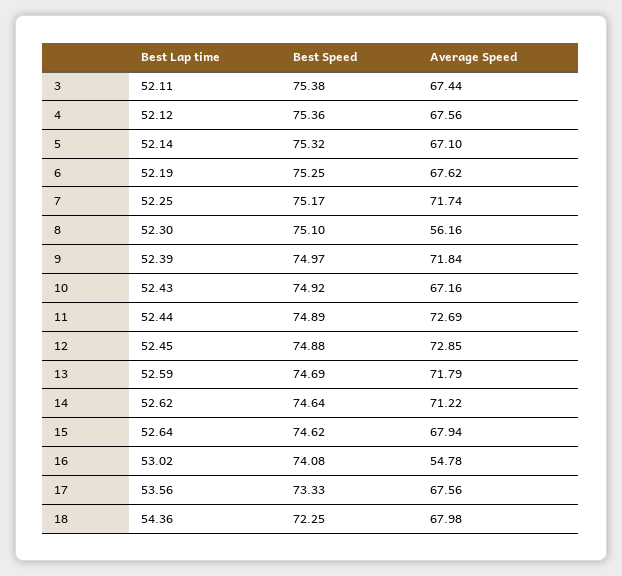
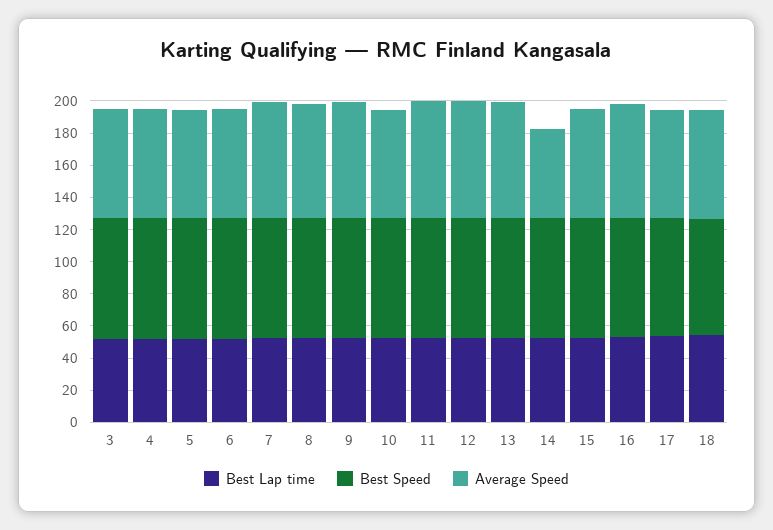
  {
    "Best Lap time": {
      "3": 52.11,
      "4": 52.12,
      "5": 52.14,
      "6": 52.19,
      "7": 52.25,
      "8": 52.3,
      "9": 52.39,
      "10": 52.43,
      "11": 52.44,
      "12": 52.45,
      "13": 52.59,
      "14": 52.62,
      "15": 52.64,
      "16": 53.02,
      "17": 53.56,
      "18": 54.36
    },
    "Best Speed": {
      "3": 75.38,
      "4": 75.36,
      "5": 75.32,
      "6": 75.25,
      "7": 75.17,
      "8": 75.1,
      "9": 74.97,
      "10": 74.92,
      "11": 74.89,
      "12": 74.88,
      "13": 74.69,
      "14": 74.64,
      "15": 74.62,
      "16": 74.08,
      "17": 73.33,
      "18": 72.25
    },
    "Average Speed": {
      "3": 67.44,
      "4": 67.56,
      "5": 67.1,
      "6": 67.62,
      "7": 71.74,
-     "8": 56.16,
+     "8": 70,
      "9": 71.84,
      "10": 67.16,
      "11": 72.69,
      "12": 72.85,
      "13": 71.79,
-     "14": 71.22,
+     "14": 55,
      "15": 67.94,
-     "16": 54.78,
+     "16": 70,
      "17": 67.56,
      "18": 67.98
    }
  }

